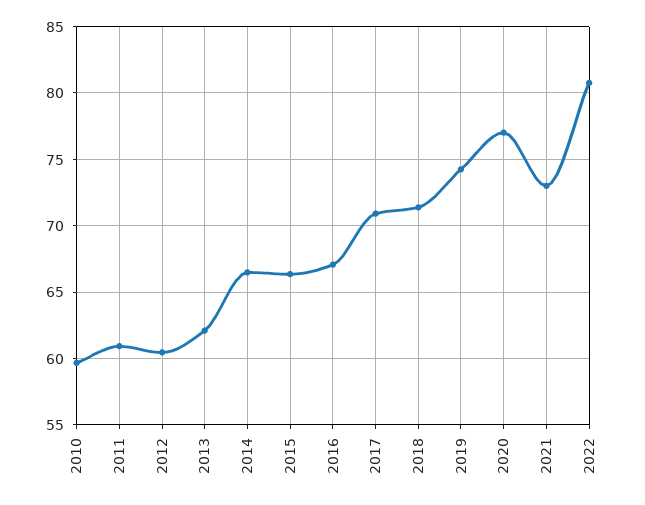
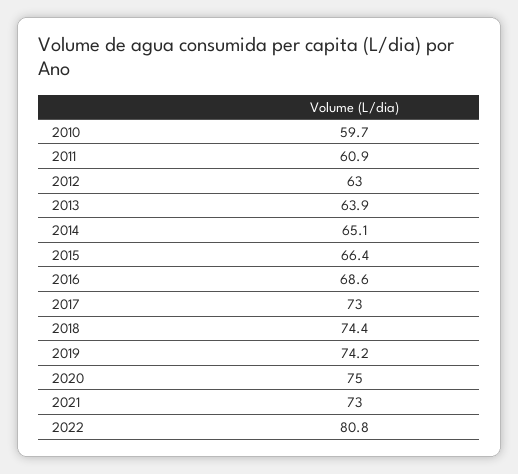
  {
    "2010": 59.7,
    "2011": 60.9,
-   "2012": 60.5,
+   "2012": 63,
-   "2013": 62,
+   "2013": 63.9,
-   "2014": 66.5,
+   "2014": 65.1,
    "2015": 66.4,
-   "2016": 67,
+   "2016": 68.6,
-   "2017": 71,
+   "2017": 73,
-   "2018": 71.5,
+   "2018": 74.4,
    "2019": 74.2,
-   "2020": 77,
+   "2020": 75,
    "2021": 73,
    "2022": 80.8
  }

